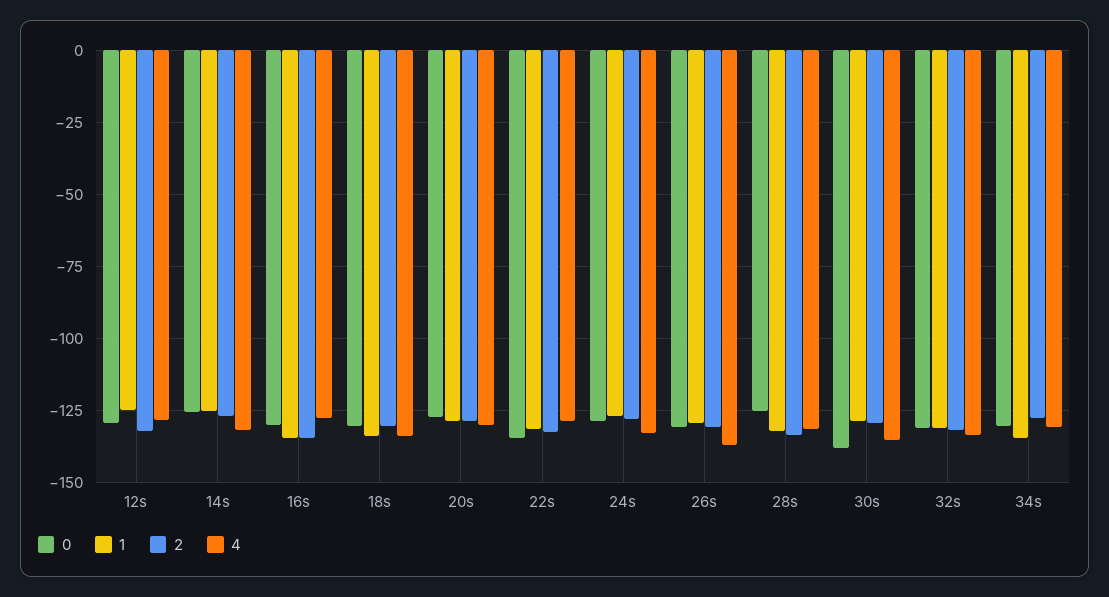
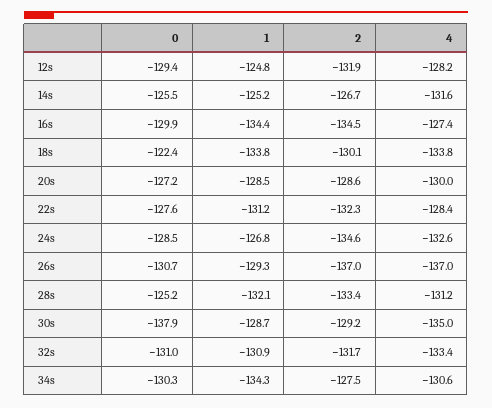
  {
    "0": {
      "12s": -129.4,
      "14s": -125.5,
      "16s": -129.9,
-     "18s": -130,
+     "18s": -122.4,
      "20s": -127.2,
-     "22s": -135,
+     "22s": -127.6,
      "24s": -128.5,
      "26s": -130.7,
      "28s": -125.2,
      "30s": -137.9,
      "32s": -131,
      "34s": -130.3
    },
    "1": {
      "12s": -124.8,
      "14s": -125.2,
      "16s": -134.4,
      "18s": -133.8,
      "20s": -128.5,
      "22s": -131.2,
      "24s": -126.8,
      "26s": -129.3,
      "28s": -132.1,
      "30s": -128.7,
      "32s": -130.9,
      "34s": -134.3
    },
    "2": {
      "12s": -131.9,
      "14s": -126.7,
      "16s": -134.5,
      "18s": -130.1,
      "20s": -128.6,
      "22s": -132.3,
-     "24s": -127.5,
+     "24s": -134.6,
-     "26s": -130,
+     "26s": -137,
      "28s": -133.4,
      "30s": -129.2,
      "32s": -131.7,
      "34s": -127.5
    },
    "4": {
      "12s": -128.2,
      "14s": -131.6,
      "16s": -127.4,
      "18s": -133.8,
      "20s": -130,
      "22s": -128.4,
      "24s": -132.6,
      "26s": -137,
      "28s": -131.2,
      "30s": -135,
      "32s": -133.4,
      "34s": -130.6
    }
  }

